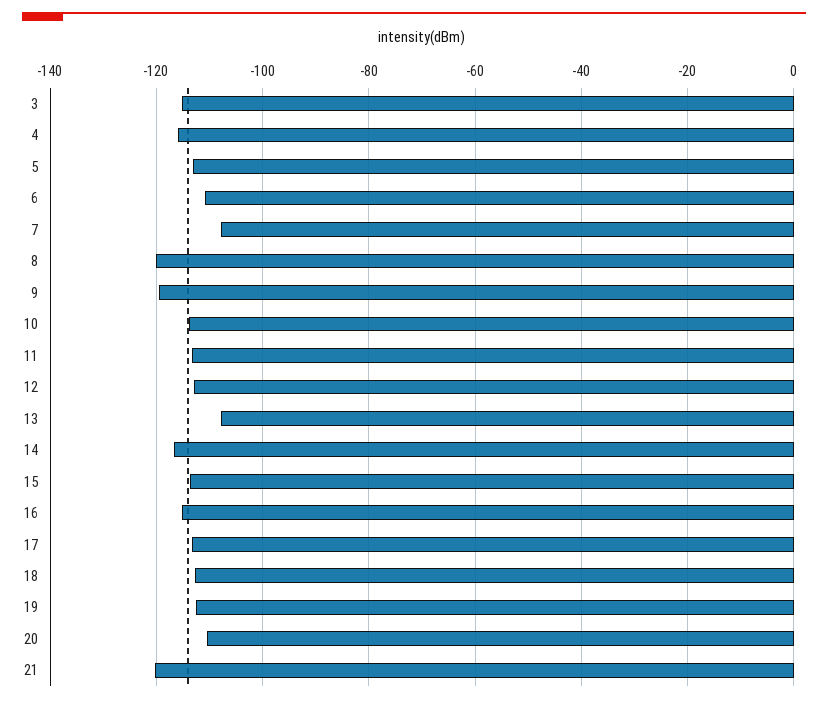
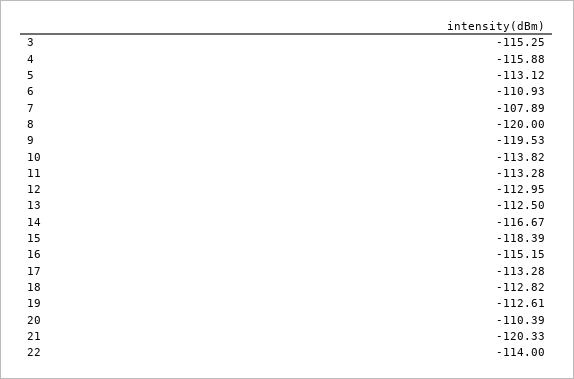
  {
    "3": -115.25,
    "4": -115.88,
    "5": -113.12,
    "6": -110.93,
    "7": -107.89,
    "8": -120,
    "9": -119.53,
    "10": -113.82,
    "11": -113.28,
    "12": -112.95,
-   "13": -108,
+   "13": -112.5,
    "14": -116.67,
-   "15": -114,
+   "15": -118.39,
    "16": -115.15,
    "17": -113.28,
    "18": -112.82,
    "19": -112.61,
    "20": -110.39,
-   "21": -120.33
+   "21": -120.33,
+   "22": -114
  }

